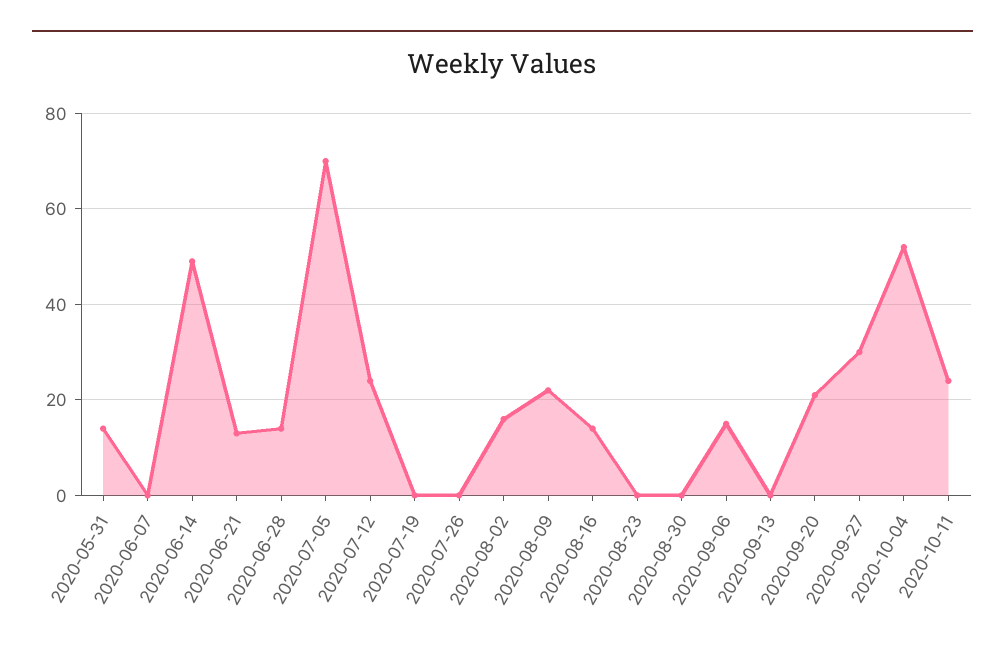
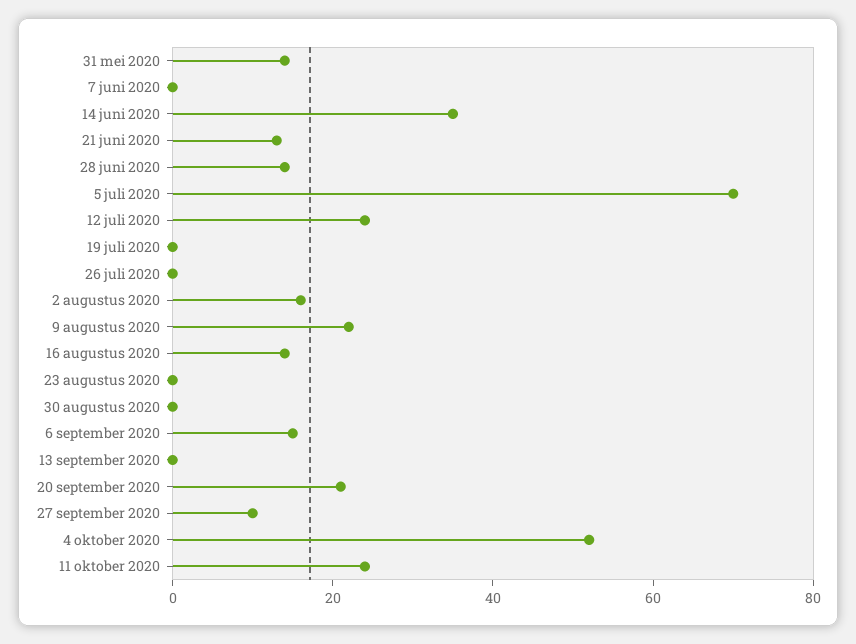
  {
    "2020-05-31": 15,
    "2020-06-07": 0,
-   "2020-06-14": 50,
+   "2020-06-14": 35,
    "2020-06-21": 15,
    "2020-06-28": 15,
    "2020-07-05": 70,
    "2020-07-12": 25,
    "2020-07-19": 0,
    "2020-07-26": 0,
    "2020-08-02": 15,
    "2020-08-09": 20,
    "2020-08-16": 15,
    "2020-08-23": 0,
    "2020-08-30": 0,
    "2020-09-06": 15,
    "2020-09-13": 0,
    "2020-09-20": 20,
-   "2020-09-27": 30,
+   "2020-09-27": 10,
    "2020-10-04": 50,
    "2020-10-11": 25
  }

